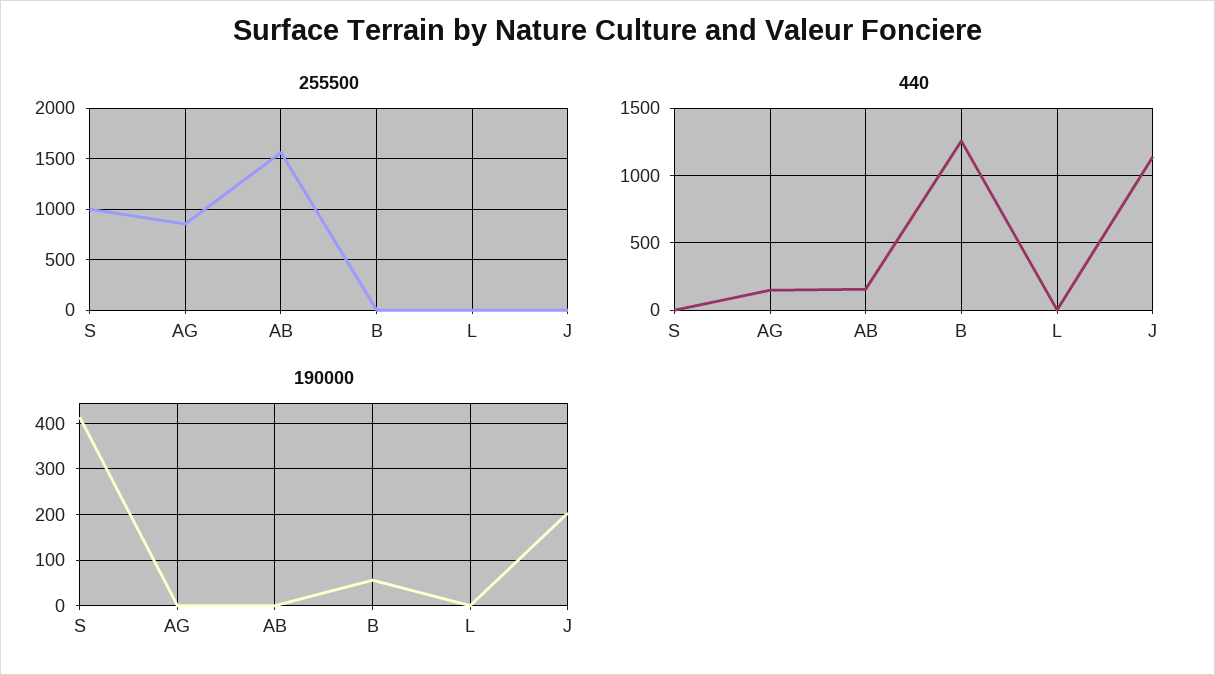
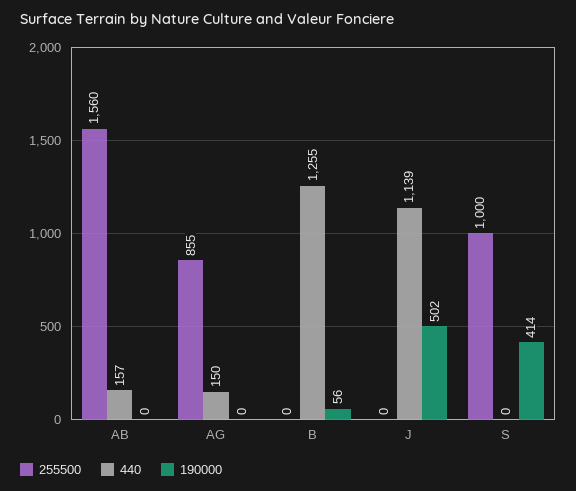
  {
    "255500": {
      "S": 1000,
      "AG": 855,
      "AB": 1560,
      "B": 0,
-     "L": 0,
      "J": 0
    },
    "440": {
      "S": 0,
      "AG": 150,
      "AB": 157,
      "B": 1255,
-     "L": 0,
      "J": 1139
    },
    "190000": {
      "S": 414,
      "AG": 0,
      "AB": 0,
      "B": 56,
-     "L": 0,
-     "J": 200
+     "J": 502
    }
  }

